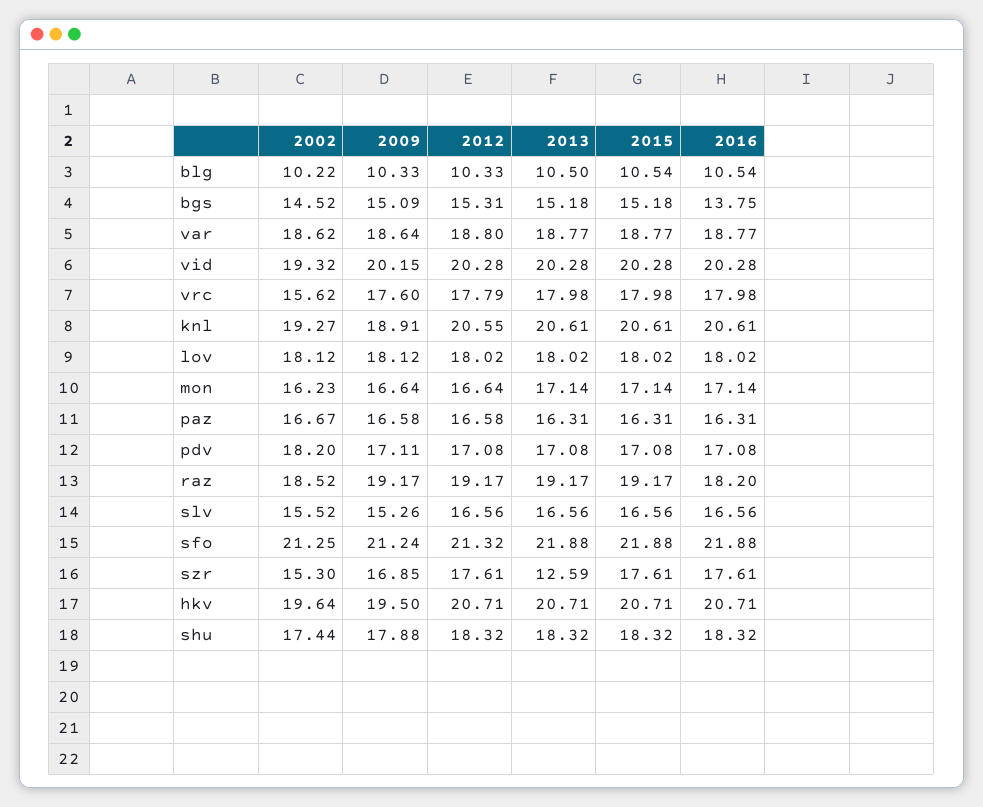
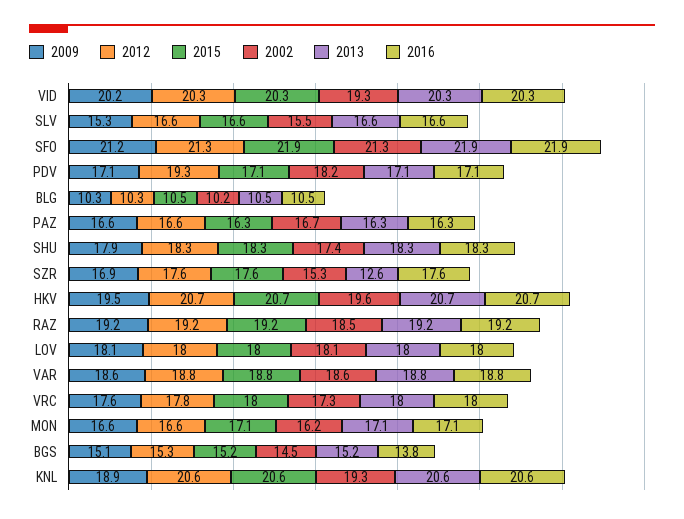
  {
    "2002": {
      "blg": 10.22,
      "bgs": 14.52,
      "var": 18.62,
      "vid": 19.32,
-     "vrc": 15.62,
+     "vrc": 17.3,
      "knl": 19.27,
      "lov": 18.12,
      "mon": 16.23,
      "paz": 16.67,
      "pdv": 18.2,
      "raz": 18.52,
      "slv": 15.52,
      "sfo": 21.25,
      "szr": 15.3,
      "hkv": 19.64,
      "shu": 17.44
    },
    "2009": {
      "blg": 10.33,
      "bgs": 15.09,
      "var": 18.64,
      "vid": 20.15,
      "vrc": 17.6,
      "knl": 18.91,
      "lov": 18.12,
      "mon": 16.64,
      "paz": 16.58,
      "pdv": 17.11,
      "raz": 19.17,
      "slv": 15.26,
      "sfo": 21.24,
      "szr": 16.85,
      "hkv": 19.5,
      "shu": 17.88
    },
    "2012": {
      "blg": 10.33,
      "bgs": 15.31,
      "var": 18.8,
      "vid": 20.28,
      "vrc": 17.79,
      "knl": 20.55,
      "lov": 18.02,
      "mon": 16.64,
      "paz": 16.58,
-     "pdv": 17.08,
+     "pdv": 19.3,
      "raz": 19.17,
      "slv": 16.56,
      "sfo": 21.32,
      "szr": 17.61,
      "hkv": 20.71,
      "shu": 18.32
    },
    "2013": {
      "blg": 10.5,
      "bgs": 15.18,
      "var": 18.77,
      "vid": 20.28,
      "vrc": 17.98,
      "knl": 20.61,
      "lov": 18.02,
      "mon": 17.14,
      "paz": 16.31,
      "pdv": 17.08,
      "raz": 19.17,
      "slv": 16.56,
      "sfo": 21.88,
      "szr": 12.59,
      "hkv": 20.71,
      "shu": 18.32
    },
    "2015": {
      "blg": 10.54,
      "bgs": 15.18,
      "var": 18.77,
      "vid": 20.28,
      "vrc": 17.98,
      "knl": 20.61,
      "lov": 18.02,
      "mon": 17.14,
      "paz": 16.31,
      "pdv": 17.08,
      "raz": 19.17,
      "slv": 16.56,
      "sfo": 21.88,
      "szr": 17.61,
      "hkv": 20.71,
      "shu": 18.32
    },
    "2016": {
      "blg": 10.54,
      "bgs": 13.75,
      "var": 18.77,
      "vid": 20.28,
      "vrc": 17.98,
      "knl": 20.61,
      "lov": 18.02,
      "mon": 17.14,
      "paz": 16.31,
      "pdv": 17.08,
-     "raz": 18.2,
+     "raz": 19.2,
      "slv": 16.56,
      "sfo": 21.88,
      "szr": 17.61,
      "hkv": 20.71,
      "shu": 18.32
    }
  }

